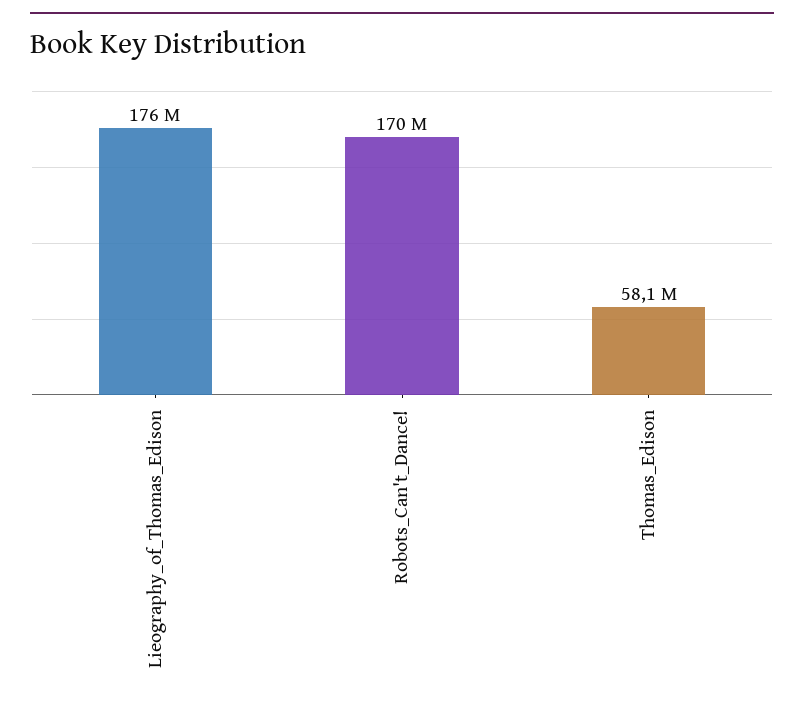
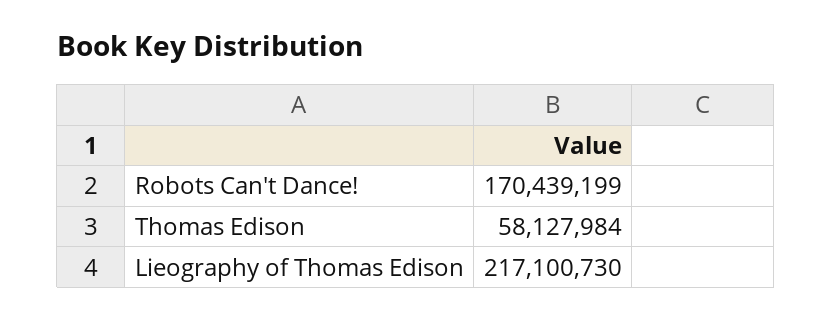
  {
-   "Lieography_of_Thomas_Edison": 176000000,
+   "Lieography_of_Thomas_Edison": 217100730,
    "Robots_Can't_Dance!": 170439199,
    "Thomas_Edison": 58127984
  }

